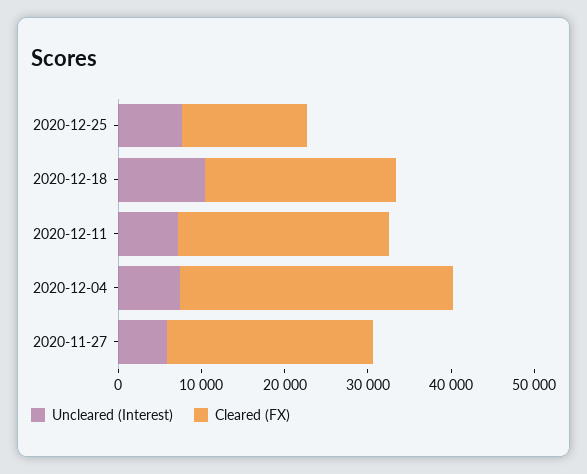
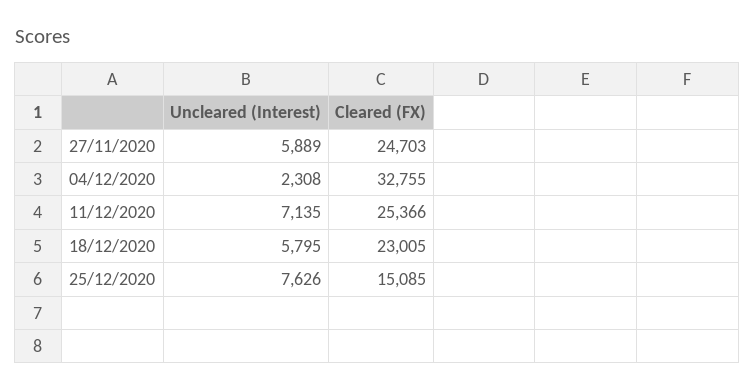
  {
    "Uncleared (Interest)": {
      "2020-12-25": 7626,
-     "2020-12-18": 10000,
+     "2020-12-18": 5795,
      "2020-12-11": 7135,
-     "2020-12-04": 8000,
+     "2020-12-04": 2308,
      "2020-11-27": 5889
    },
    "Cleared (FX)": {
      "2020-12-25": 15085,
      "2020-12-18": 23005,
      "2020-12-11": 25366,
      "2020-12-04": 32755,
      "2020-11-27": 24703
    }
  }

